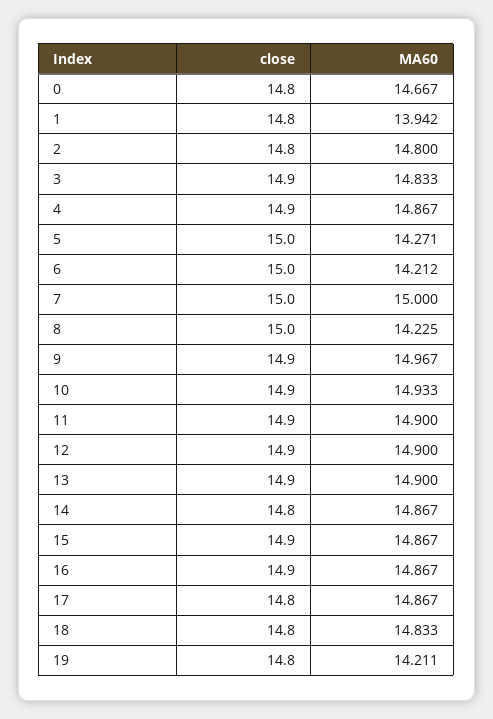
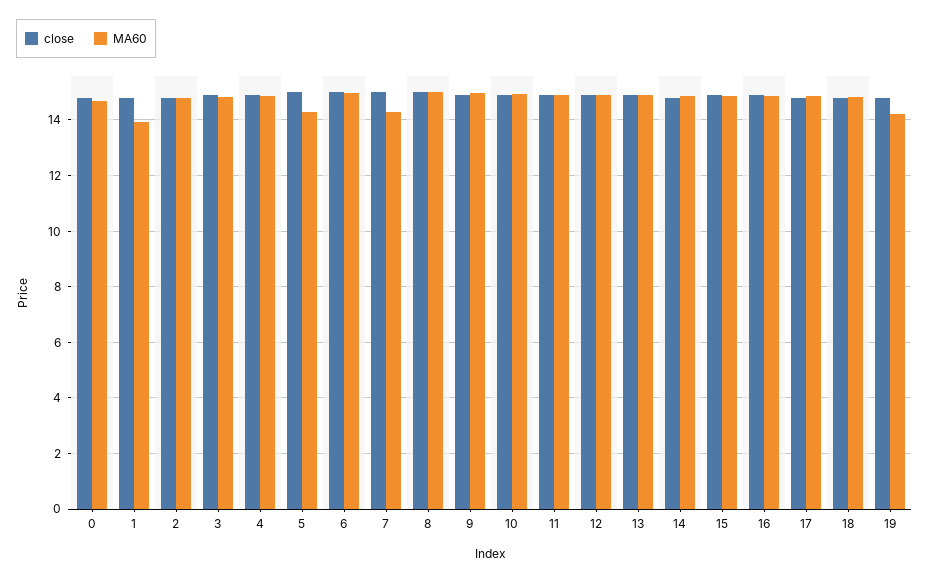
  {
    "close": {
      "0": 14.8,
      "1": 14.8,
      "2": 14.8,
      "3": 14.9,
      "4": 14.9,
      "5": 15,
      "6": 15,
      "7": 15,
      "8": 15,
      "9": 14.9,
      "10": 14.9,
      "11": 14.9,
      "12": 14.9,
      "13": 14.9,
      "14": 14.8,
      "15": 14.9,
      "16": 14.9,
      "17": 14.8,
      "18": 14.8,
      "19": 14.8
    },
    "MA60": {
      "0": 14.667,
      "1": 13.942,
      "2": 14.8,
      "3": 14.833,
      "4": 14.867,
      "5": 14.271,
-     "6": 14.212,
+     "6": 15,
-     "7": 15,
+     "7": 14.25,
-     "8": 14.225,
+     "8": 15,
      "9": 14.967,
      "10": 14.933,
      "11": 14.9,
      "12": 14.9,
      "13": 14.9,
      "14": 14.867,
      "15": 14.867,
      "16": 14.867,
      "17": 14.867,
      "18": 14.833,
      "19": 14.211
    }
  }

